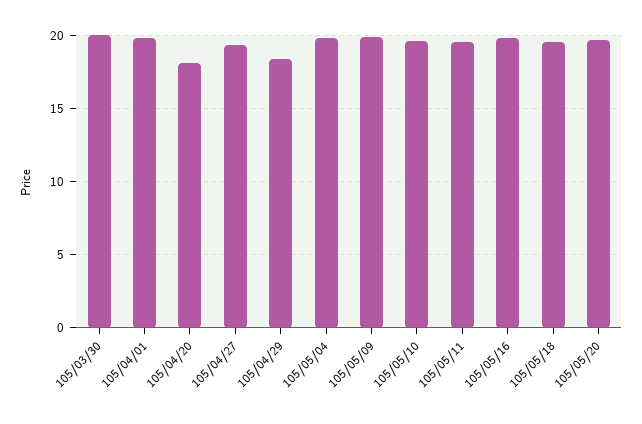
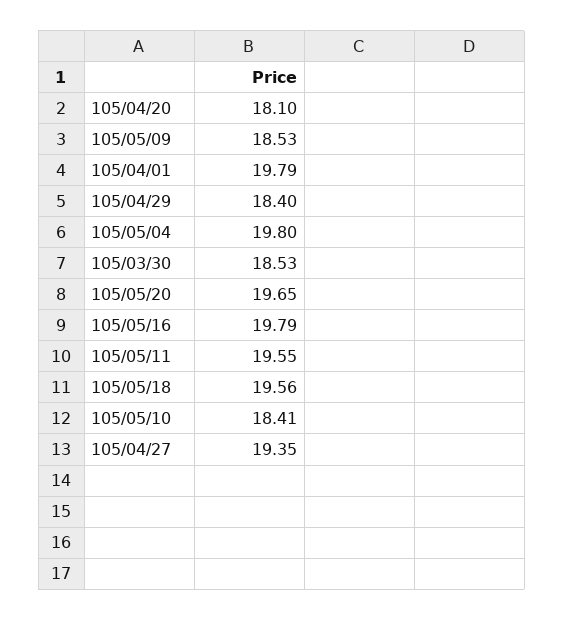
  {
-   "105/03/30": 20,
+   "105/03/30": 18.53,
    "105/04/01": 19.79,
    "105/04/20": 18.1,
    "105/04/27": 19.35,
    "105/04/29": 18.4,
    "105/05/04": 19.8,
-   "105/05/09": 20,
+   "105/05/09": 18.53,
-   "105/05/10": 19.5,
+   "105/05/10": 18.41,
    "105/05/11": 19.55,
    "105/05/16": 19.79,
    "105/05/18": 19.56,
    "105/05/20": 19.65
  }

